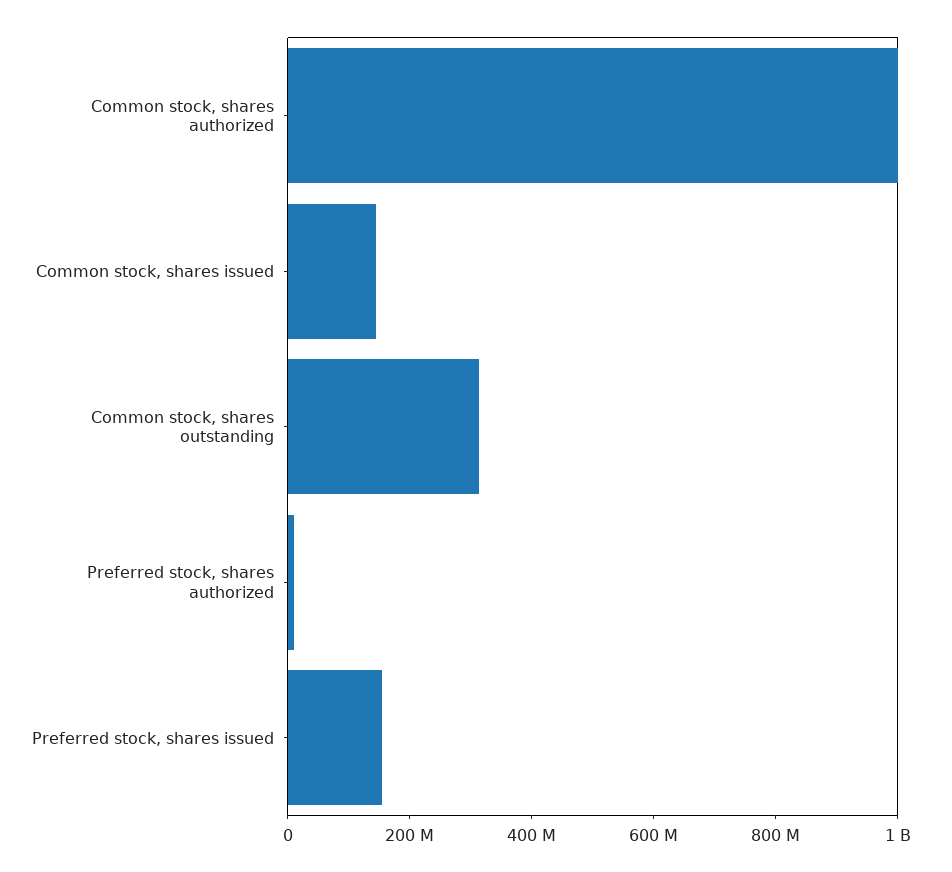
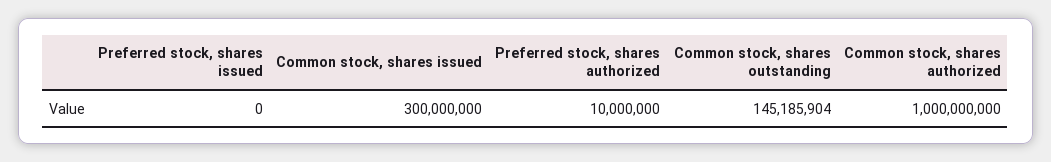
  {
    "Common stock, shares authorized": 1000000000,
-   "Common stock, shares issued": 150000000,
+   "Common stock, shares issued": 300000000,
-   "Common stock, shares outstanding": 300000000,
+   "Common stock, shares outstanding": 145185904,
    "Preferred stock, shares authorized": 10000000,
-   "Preferred stock, shares issued": 150000000
+   "Preferred stock, shares issued": 0
  }

